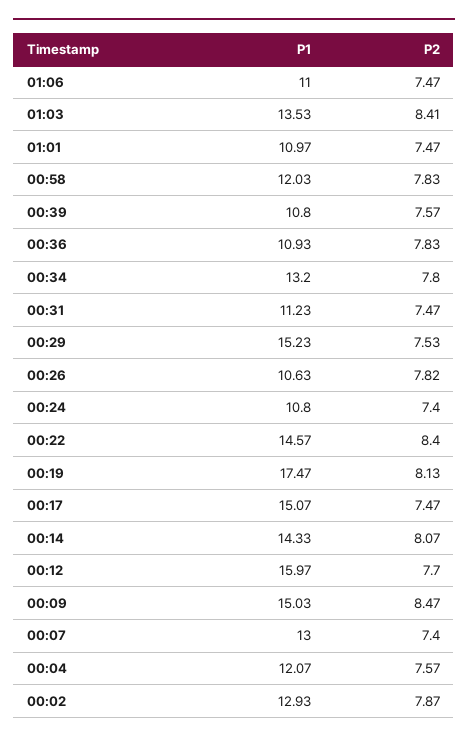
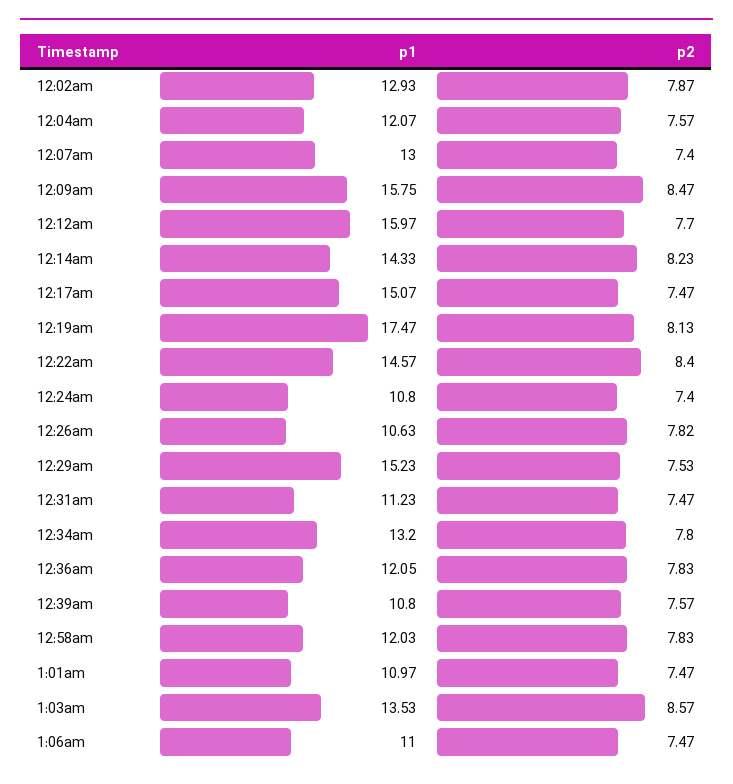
  {
    "P1": {
      "01:06": 11,
      "01:03": 13.53,
      "01:01": 10.97,
      "00:58": 12.03,
      "00:39": 10.8,
-     "00:36": 10.93,
+     "00:36": 12.05,
      "00:34": 13.2,
      "00:31": 11.23,
      "00:29": 15.23,
      "00:26": 10.63,
      "00:24": 10.8,
      "00:22": 14.57,
      "00:19": 17.47,
      "00:17": 15.07,
      "00:14": 14.33,
      "00:12": 15.97,
-     "00:09": 15.03,
+     "00:09": 15.75,
      "00:07": 13,
      "00:04": 12.07,
      "00:02": 12.93
    },
    "P2": {
      "01:06": 7.47,
-     "01:03": 8.41,
+     "01:03": 8.57,
      "01:01": 7.47,
      "00:58": 7.83,
      "00:39": 7.57,
      "00:36": 7.83,
      "00:34": 7.8,
      "00:31": 7.47,
      "00:29": 7.53,
      "00:26": 7.82,
      "00:24": 7.4,
      "00:22": 8.4,
      "00:19": 8.13,
      "00:17": 7.47,
-     "00:14": 8.07,
+     "00:14": 8.23,
      "00:12": 7.7,
      "00:09": 8.47,
      "00:07": 7.4,
      "00:04": 7.57,
      "00:02": 7.87
    }
  }

